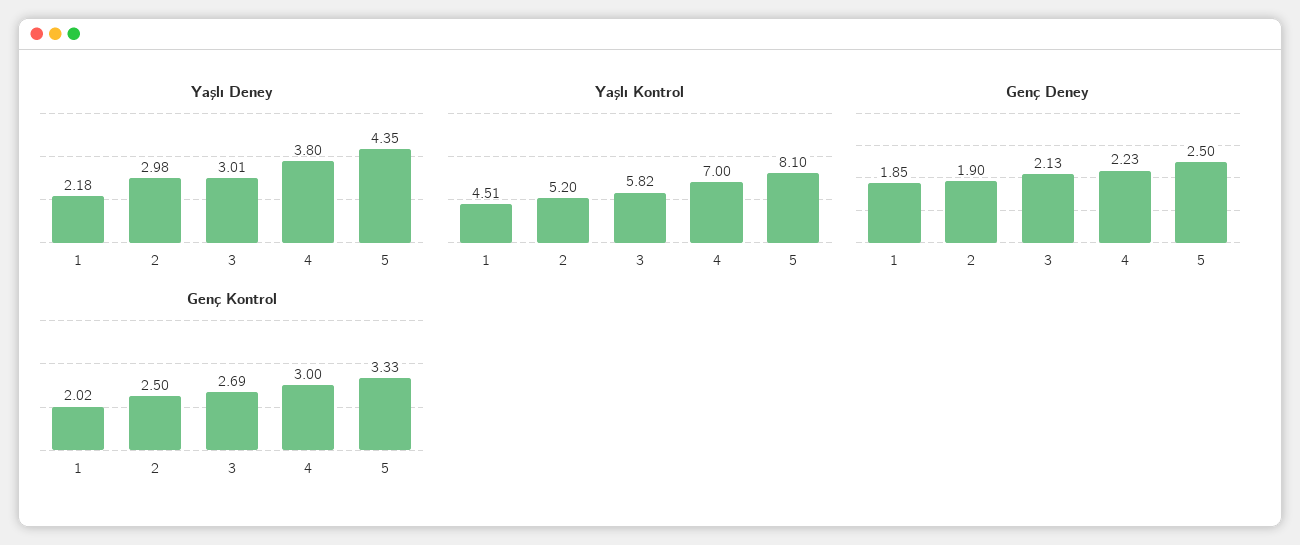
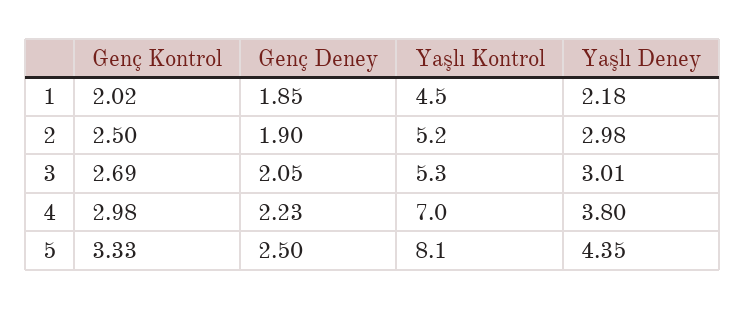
  {
    "Yaşlı Deney": {
      "1": 2.18,
      "2": 2.98,
      "3": 3.01,
      "4": 3.8,
      "5": 4.35
    },
    "Yaşlı Kontrol": {
-     "1": 4.51,
+     "1": 4.5,
      "2": 5.2,
-     "3": 5.82,
+     "3": 5.3,
      "4": 7,
      "5": 8.1
    },
    "Genç Deney": {
      "1": 1.85,
      "2": 1.9,
-     "3": 2.13,
+     "3": 2.05,
      "4": 2.23,
      "5": 2.5
    },
    "Genç Kontrol": {
      "1": 2.02,
      "2": 2.5,
      "3": 2.69,
-     "4": 3,
+     "4": 2.98,
      "5": 3.33
    }
  }

